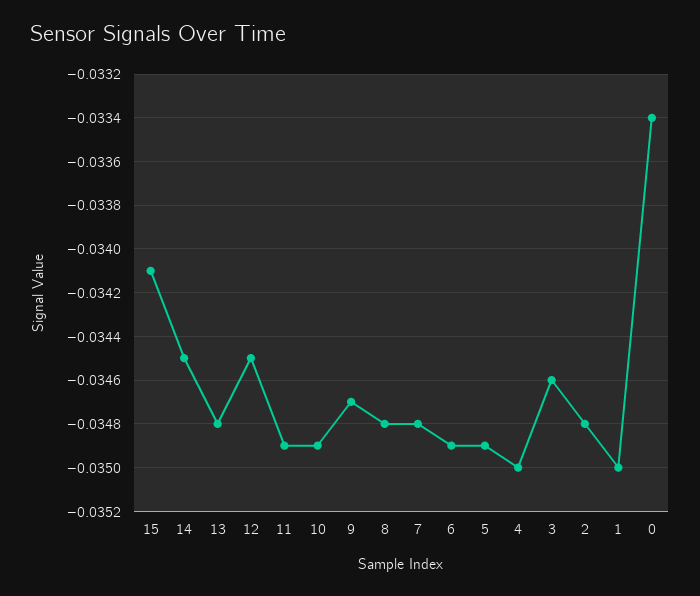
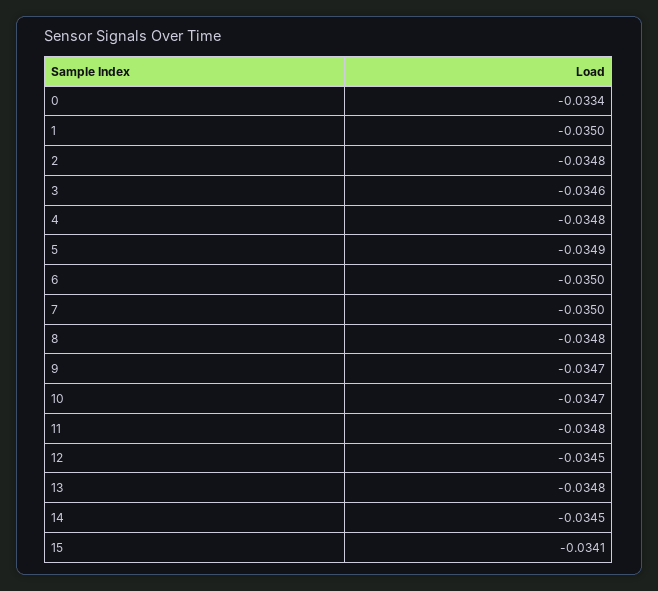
  {
    "15": -0.0341,
    "14": -0.0345,
    "13": -0.0348,
    "12": -0.0345,
-   "11": -0.0349,
+   "11": -0.0348,
-   "10": -0.0349,
+   "10": -0.0347,
    "9": -0.0347,
    "8": -0.0348,
-   "7": -0.0348,
+   "7": -0.035,
-   "6": -0.0349,
+   "6": -0.035,
    "5": -0.0349,
-   "4": -0.035,
+   "4": -0.0348,
    "3": -0.0346,
    "2": -0.0348,
    "1": -0.035,
    "0": -0.0334
  }

